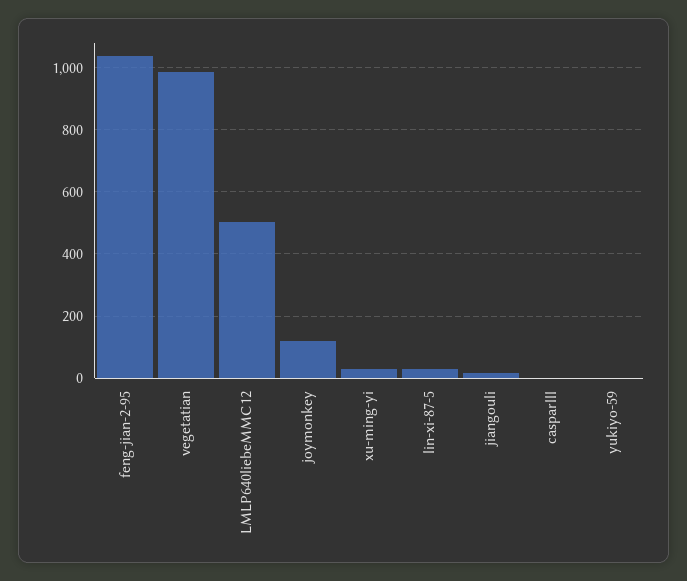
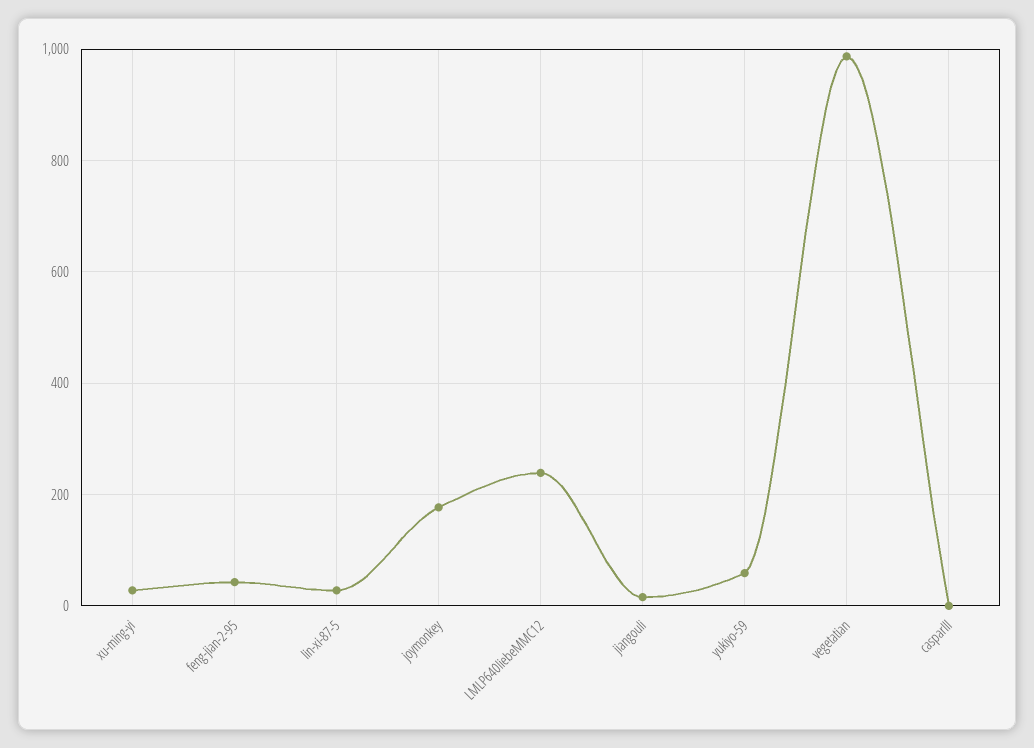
  {
-   "feng-jian-2-95": 1040,
+   "feng-jian-2-95": 40,
    "vegetatian": 980,
-   "LMLP640liebeMMC12": 500,
+   "LMLP640liebeMMC12": 240,
-   "joymonkey": 120,
+   "joymonkey": 180,
    "xu-ming-yi": 20,
    "lin-xi-87-5": 20,
    "jiangouli": 20,
    "casparlll": 0,
-   "yukiyo-59": 0
+   "yukiyo-59": 60
  }

